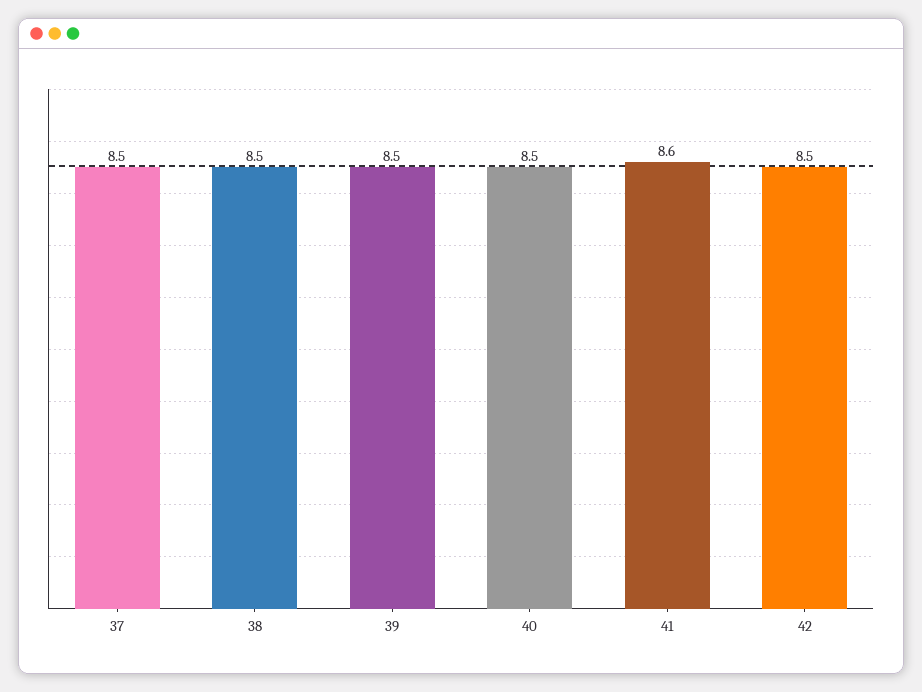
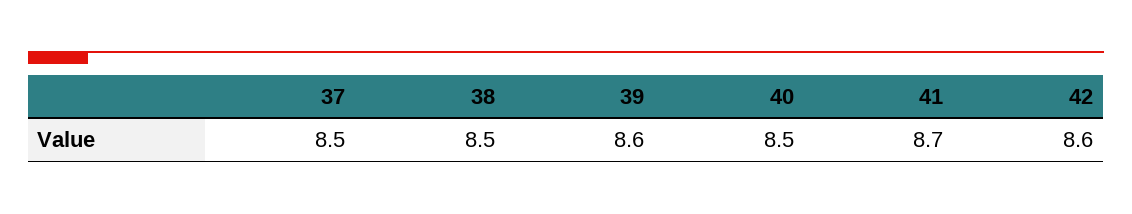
  {
    "37": 8.5,
    "38": 8.5,
-   "39": 8.5,
+   "39": 8.6,
    "40": 8.5,
-   "41": 8.6,
+   "41": 8.7,
-   "42": 8.5
+   "42": 8.6
  }

